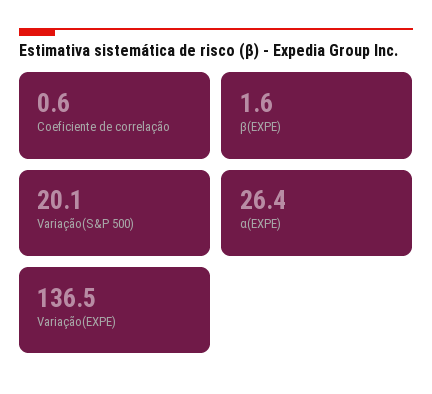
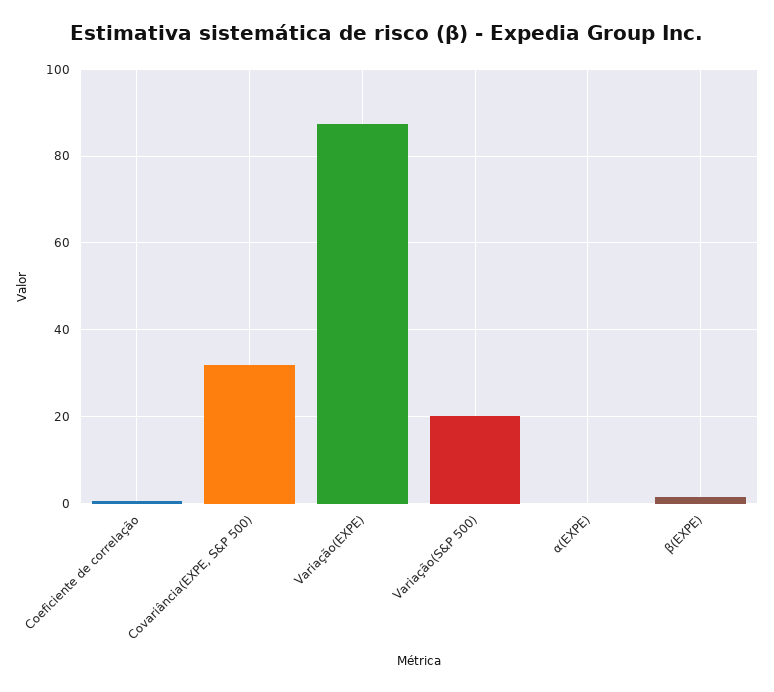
  {
    "Coeficiente de correlação": 0.6,
    "β(EXPE)": 1.6,
    "Variação(S&P 500)": 20.1,
-   "α(EXPE)": 26.4,
+   "α(EXPE)": 0,
-   "Variação(EXPE)": 136.5
+   "Variação(EXPE)": 88,
+   "Covariância(EXPE, S&P 500)": 32
  }

